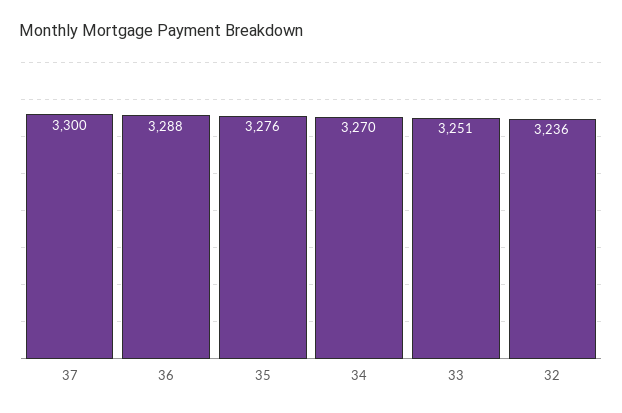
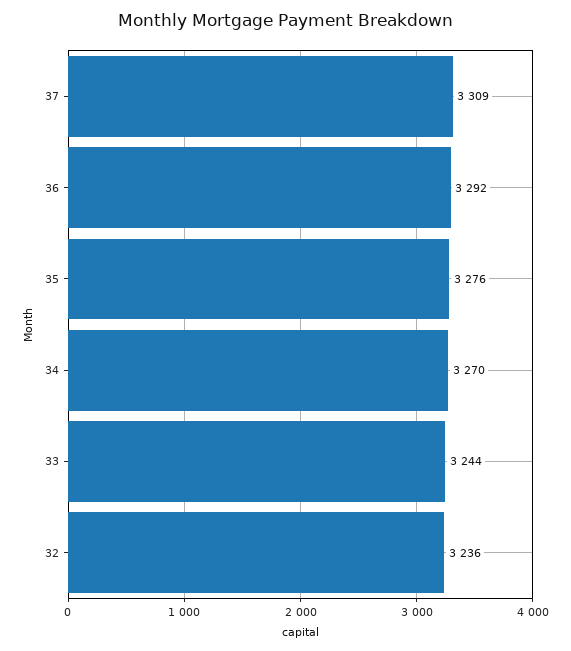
  {
-   "37": 3300,
+   "37": 3309,
-   "36": 3288,
+   "36": 3292,
    "35": 3276,
    "34": 3270,
-   "33": 3251,
+   "33": 3244,
    "32": 3236
  }

